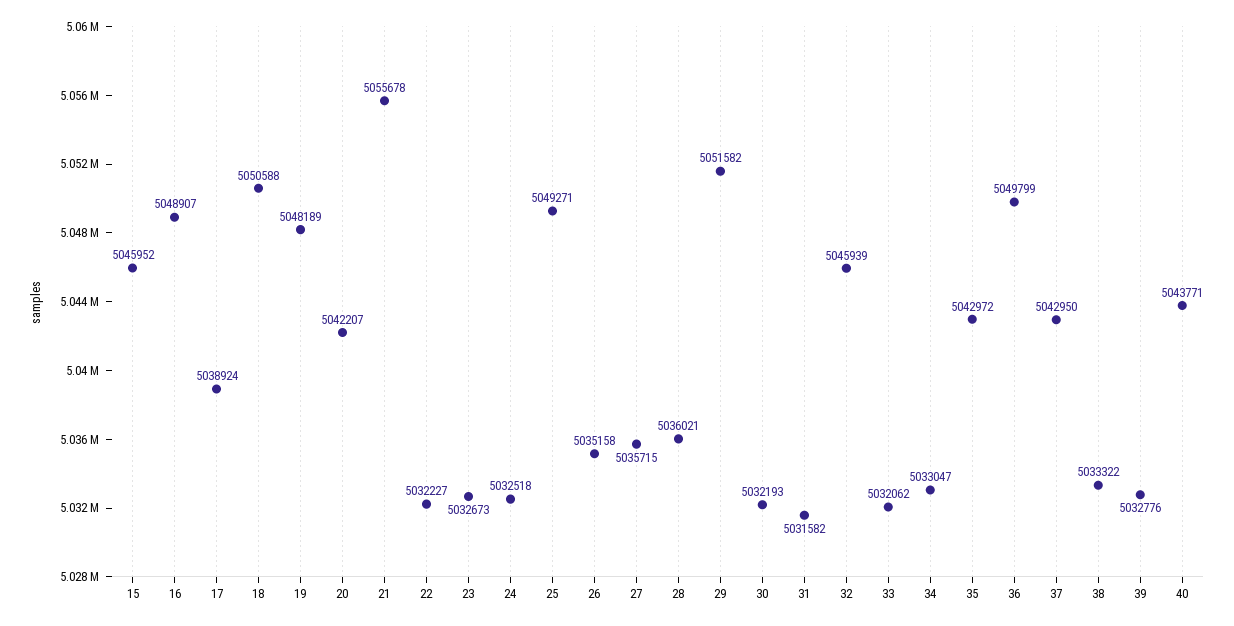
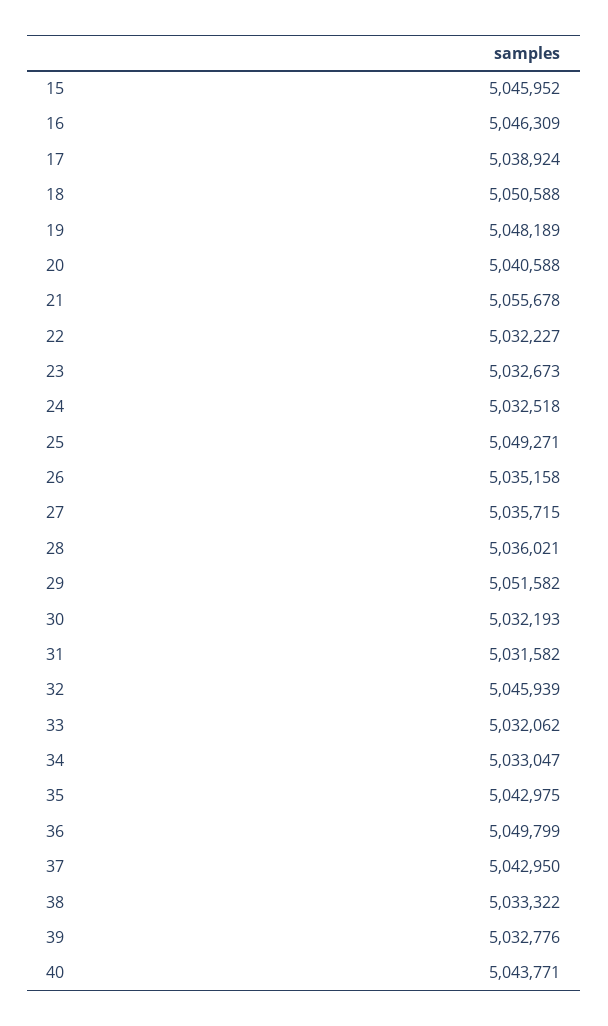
  {
    "15": 5045952,
-   "16": 5048907,
+   "16": 5046309,
    "17": 5038924,
    "18": 5050588,
    "19": 5048189,
-   "20": 5042207,
+   "20": 5040588,
    "21": 5055678,
    "22": 5032227,
    "23": 5032673,
    "24": 5032518,
    "25": 5049271,
    "26": 5035158,
    "27": 5035715,
    "28": 5036021,
    "29": 5051582,
    "30": 5032193,
    "31": 5031582,
    "32": 5045939,
    "33": 5032062,
    "34": 5033047,
-   "35": 5042972,
+   "35": 5042975,
    "36": 5049799,
    "37": 5042950,
    "38": 5033322,
    "39": 5032776,
    "40": 5043771
  }

